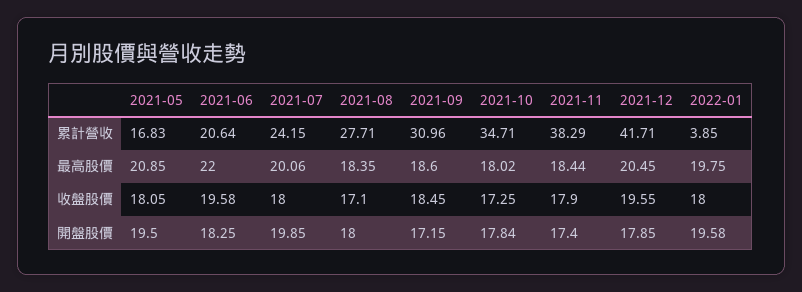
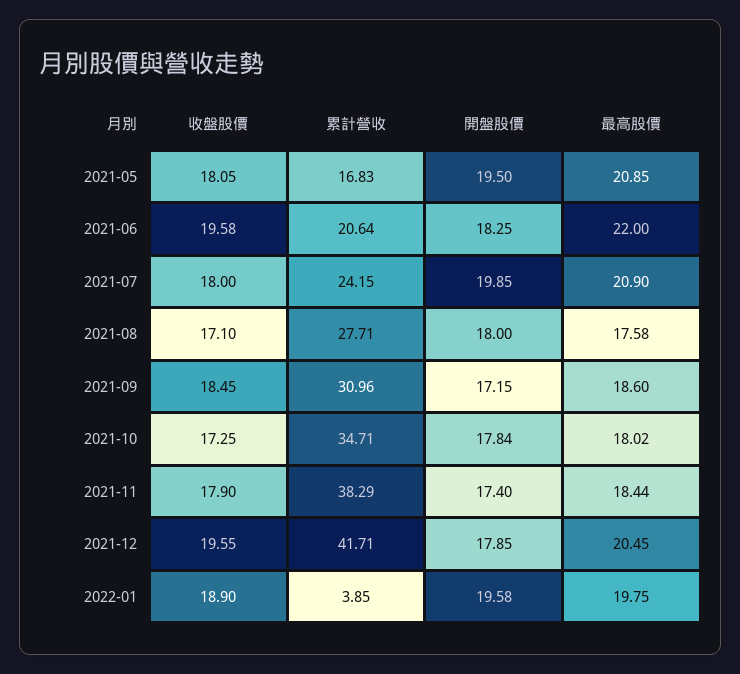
  {
    "2021-05": {
      "累計營收": 16.83,
      "最高股價": 20.85,
      "收盤股價": 18.05,
      "開盤股價": 19.5
    },
    "2021-06": {
      "累計營收": 20.64,
      "最高股價": 22,
      "收盤股價": 19.58,
      "開盤股價": 18.25
    },
    "2021-07": {
      "累計營收": 24.15,
-     "最高股價": 20.06,
+     "最高股價": 20.9,
      "收盤股價": 18,
      "開盤股價": 19.85
    },
    "2021-08": {
      "累計營收": 27.71,
-     "最高股價": 18.35,
+     "最高股價": 17.58,
      "收盤股價": 17.1,
      "開盤股價": 18
    },
    "2021-09": {
      "累計營收": 30.96,
      "最高股價": 18.6,
      "收盤股價": 18.45,
      "開盤股價": 17.15
    },
    "2021-10": {
      "累計營收": 34.71,
      "最高股價": 18.02,
      "收盤股價": 17.25,
      "開盤股價": 17.84
    },
    "2021-11": {
      "累計營收": 38.29,
      "最高股價": 18.44,
      "收盤股價": 17.9,
      "開盤股價": 17.4
    },
    "2021-12": {
      "累計營收": 41.71,
      "最高股價": 20.45,
      "收盤股價": 19.55,
      "開盤股價": 17.85
    },
    "2022-01": {
      "累計營收": 3.85,
      "最高股價": 19.75,
-     "收盤股價": 18,
+     "收盤股價": 18.9,
      "開盤股價": 19.58
    }
  }

